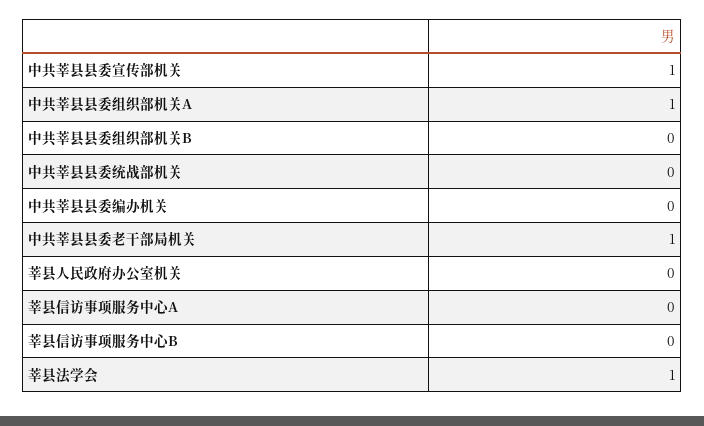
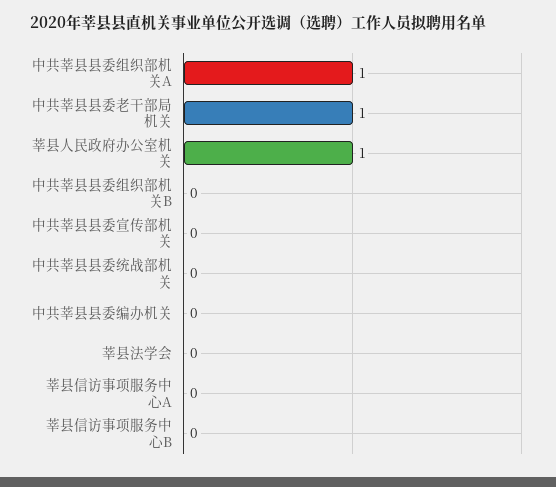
  {
-   "中共莘县县委宣传部机关": 1,
+   "中共莘县县委宣传部机关": 0,
    "中共莘县县委组织部机关A": 1,
    "中共莘县县委组织部机关B": 0,
    "中共莘县县委统战部机关": 0,
    "中共莘县县委编办机关": 0,
    "中共莘县县委老干部局机关": 1,
-   "莘县人民政府办公室机关": 0,
+   "莘县人民政府办公室机关": 1,
    "莘县信访事项服务中心A": 0,
    "莘县信访事项服务中心B": 0,
-   "莘县法学会": 1
+   "莘县法学会": 0
  }

